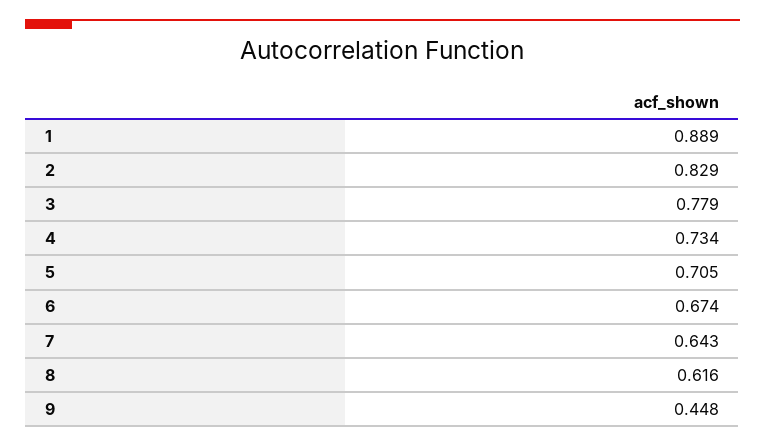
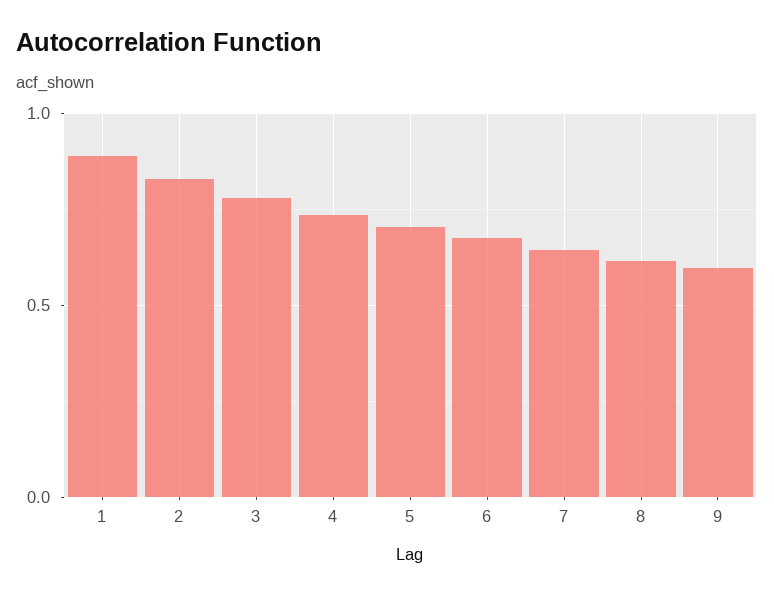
  {
    "1": 0.889,
    "2": 0.829,
    "3": 0.779,
    "4": 0.734,
    "5": 0.705,
    "6": 0.674,
    "7": 0.643,
    "8": 0.616,
-   "9": 0.448
+   "9": 0.6
  }

